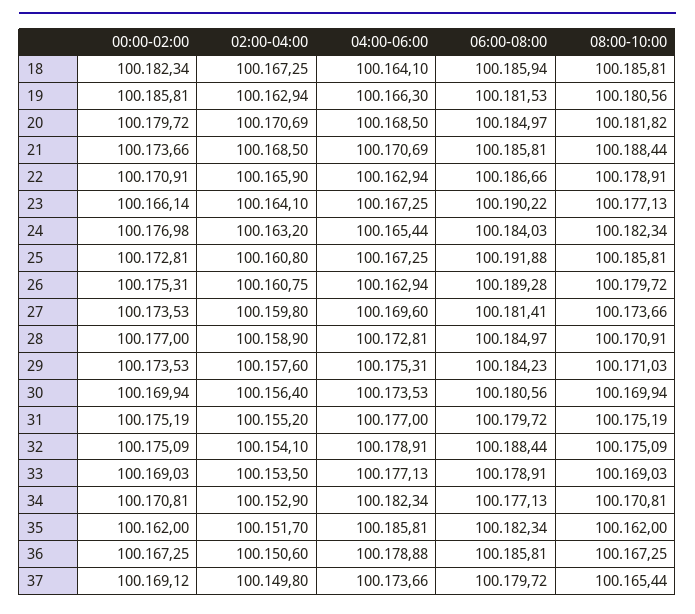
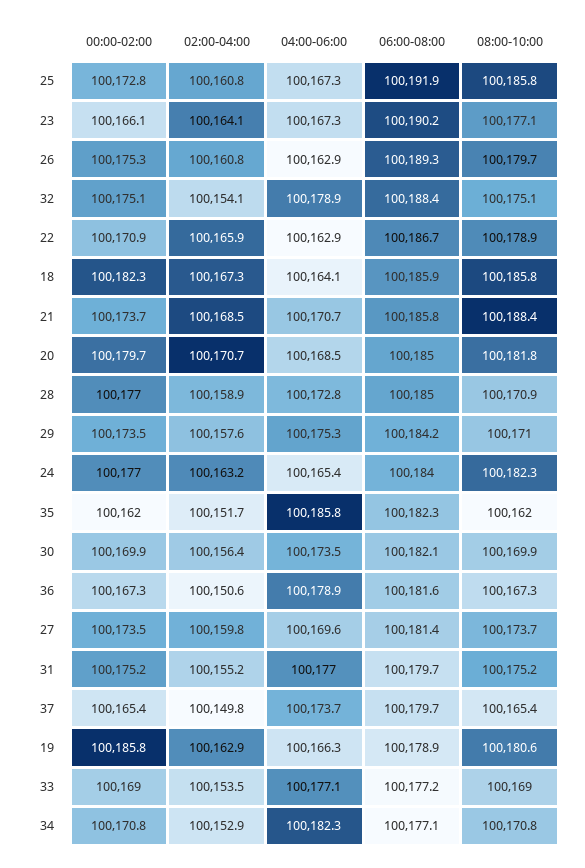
  {
    "00:00-02:00": {
      "18": 100182.34,
      "19": 100185.81,
      "20": 100179.72,
      "21": 100173.66,
      "22": 100170.91,
      "23": 100166.14,
      "24": 100176.98,
      "25": 100172.81,
      "26": 100175.31,
      "27": 100173.53,
      "28": 100177,
      "29": 100173.53,
      "30": 100169.94,
      "31": 100175.19,
      "32": 100175.09,
      "33": 100169.03,
      "34": 100170.81,
      "35": 100162,
      "36": 100167.25,
-     "37": 100169.12
+     "37": 100165.4
    },
    "02:00-04:00": {
      "18": 100167.25,
      "19": 100162.94,
      "20": 100170.69,
      "21": 100168.5,
      "22": 100165.9,
      "23": 100164.1,
      "24": 100163.2,
      "25": 100160.8,
      "26": 100160.75,
      "27": 100159.8,
      "28": 100158.9,
      "29": 100157.6,
      "30": 100156.4,
      "31": 100155.2,
      "32": 100154.1,
      "33": 100153.5,
      "34": 100152.9,
      "35": 100151.7,
      "36": 100150.6,
      "37": 100149.8
    },
    "04:00-06:00": {
      "18": 100164.1,
      "19": 100166.3,
      "20": 100168.5,
      "21": 100170.69,
      "22": 100162.94,
      "23": 100167.25,
      "24": 100165.44,
      "25": 100167.25,
      "26": 100162.94,
      "27": 100169.6,
      "28": 100172.81,
      "29": 100175.31,
      "30": 100173.53,
      "31": 100177,
      "32": 100178.91,
      "33": 100177.13,
      "34": 100182.34,
      "35": 100185.81,
      "36": 100178.88,
      "37": 100173.66
    },
    "06:00-08:00": {
      "18": 100185.94,
-     "19": 100181.53,
+     "19": 100178.9,
      "20": 100184.97,
      "21": 100185.81,
      "22": 100186.66,
      "23": 100190.22,
      "24": 100184.03,
      "25": 100191.88,
      "26": 100189.28,
      "27": 100181.41,
      "28": 100184.97,
      "29": 100184.23,
-     "30": 100180.56,
+     "30": 100182.1,
      "31": 100179.72,
      "32": 100188.44,
-     "33": 100178.91,
+     "33": 100177.2,
      "34": 100177.13,
      "35": 100182.34,
-     "36": 100185.81,
+     "36": 100181.6,
      "37": 100179.72
    },
    "08:00-10:00": {
      "18": 100185.81,
      "19": 100180.56,
      "20": 100181.82,
      "21": 100188.44,
      "22": 100178.91,
      "23": 100177.13,
      "24": 100182.34,
      "25": 100185.81,
      "26": 100179.72,
      "27": 100173.66,
      "28": 100170.91,
      "29": 100171.03,
      "30": 100169.94,
      "31": 100175.19,
      "32": 100175.09,
      "33": 100169.03,
      "34": 100170.81,
      "35": 100162,
      "36": 100167.25,
      "37": 100165.44
    }
  }

